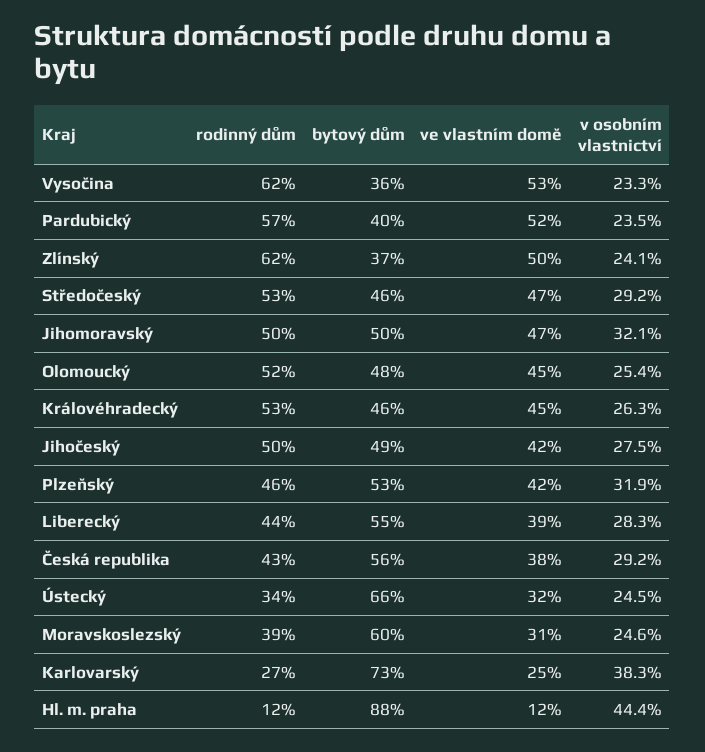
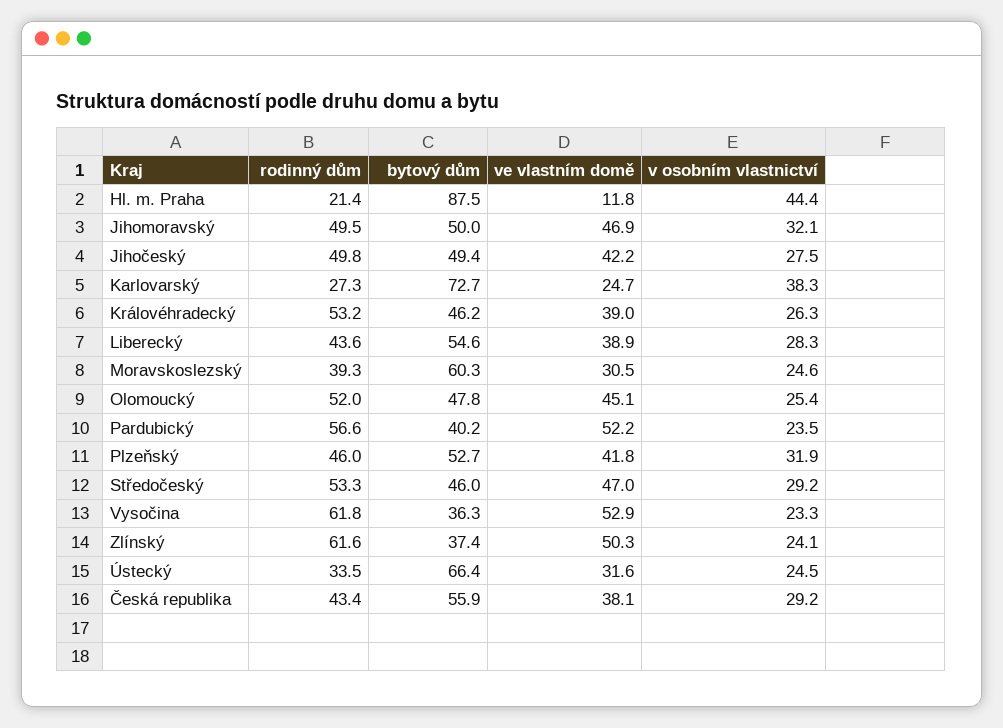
  {
    "rodinný dům": {
      "Vysočina": 61.8,
      "Pardubický": 56.6,
      "Zlínský": 61.6,
      "Středočeský": 53.3,
      "Jihomoravský": 49.5,
      "Olomoucký": 52,
      "Královéhradecký": 53.2,
      "Jihočeský": 49.8,
      "Plzeňský": 46,
      "Liberecký": 43.6,
      "Česká republika": 43.4,
      "Ústecký": 33.5,
      "Moravskoslezský": 39.3,
      "Karlovarský": 27.3,
-     "Hl. m. praha": 12
+     "Hl. m. praha": 21.4
    },
    "bytový dům": {
      "Vysočina": 36.3,
      "Pardubický": 40.2,
      "Zlínský": 37.4,
      "Středočeský": 46,
      "Jihomoravský": 50,
      "Olomoucký": 47.8,
      "Královéhradecký": 46.2,
      "Jihočeský": 49.4,
      "Plzeňský": 52.7,
      "Liberecký": 54.6,
      "Česká republika": 55.9,
      "Ústecký": 66.4,
      "Moravskoslezský": 60.3,
      "Karlovarský": 72.7,
      "Hl. m. praha": 87.5
    },
    "ve vlastním domě": {
      "Vysočina": 52.9,
      "Pardubický": 52.2,
      "Zlínský": 50.3,
      "Středočeský": 47,
      "Jihomoravský": 46.9,
      "Olomoucký": 45.1,
-     "Královéhradecký": 45,
+     "Královéhradecký": 39,
      "Jihočeský": 42.2,
      "Plzeňský": 41.8,
      "Liberecký": 38.9,
      "Česká republika": 38.1,
      "Ústecký": 31.6,
      "Moravskoslezský": 30.5,
      "Karlovarský": 24.7,
      "Hl. m. praha": 11.8
    },
    "v osobním vlastnictví": {
      "Vysočina": 23.3,
      "Pardubický": 23.5,
      "Zlínský": 24.1,
      "Středočeský": 29.2,
      "Jihomoravský": 32.1,
      "Olomoucký": 25.4,
      "Královéhradecký": 26.3,
      "Jihočeský": 27.5,
      "Plzeňský": 31.9,
      "Liberecký": 28.3,
      "Česká republika": 29.2,
      "Ústecký": 24.5,
      "Moravskoslezský": 24.6,
      "Karlovarský": 38.3,
      "Hl. m. praha": 44.4
    }
  }

